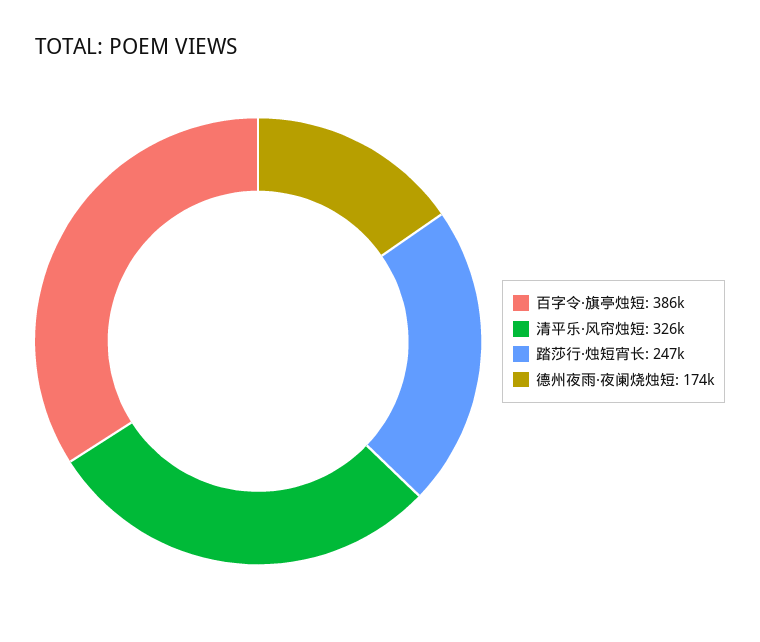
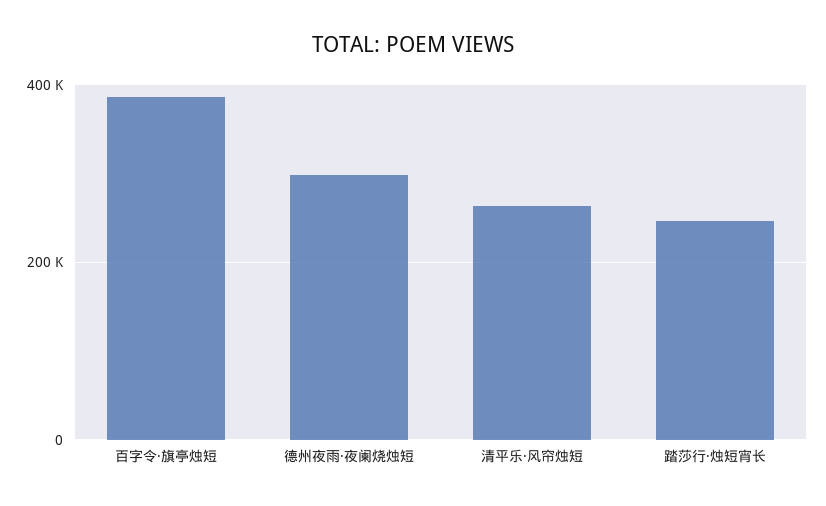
  {
    "百字令·旗亭烛短": 386000,
-   "清平乐·风帘烛短": 326000,
+   "清平乐·风帘烛短": 260000,
    "踏莎行·烛短宵长": 247000,
-   "德州夜雨·夜阑烧烛短": 174000
+   "德州夜雨·夜阑烧烛短": 300000
  }

